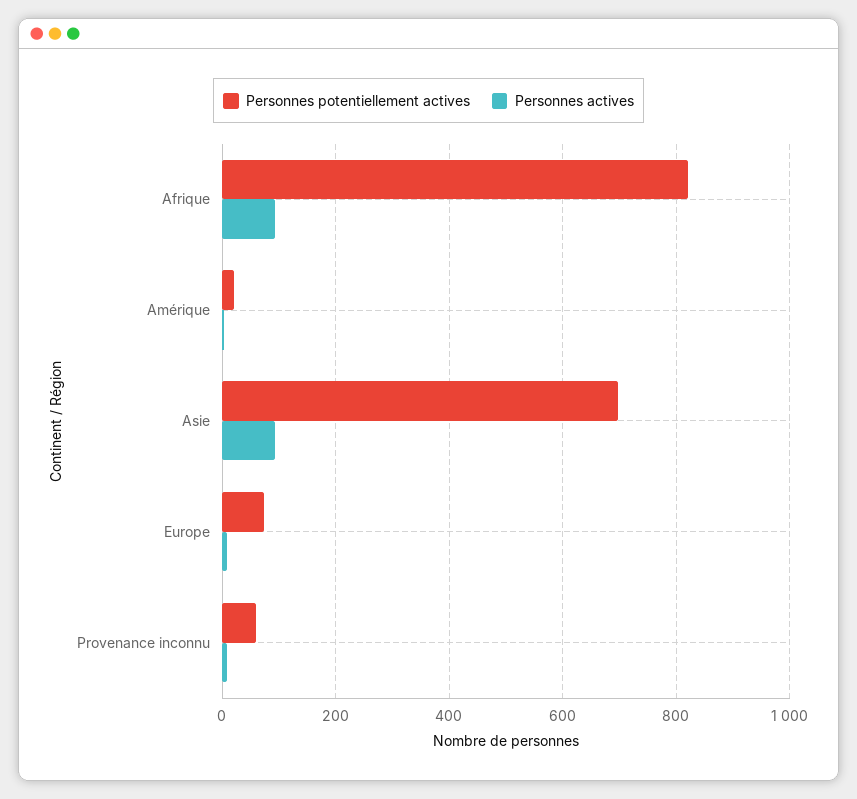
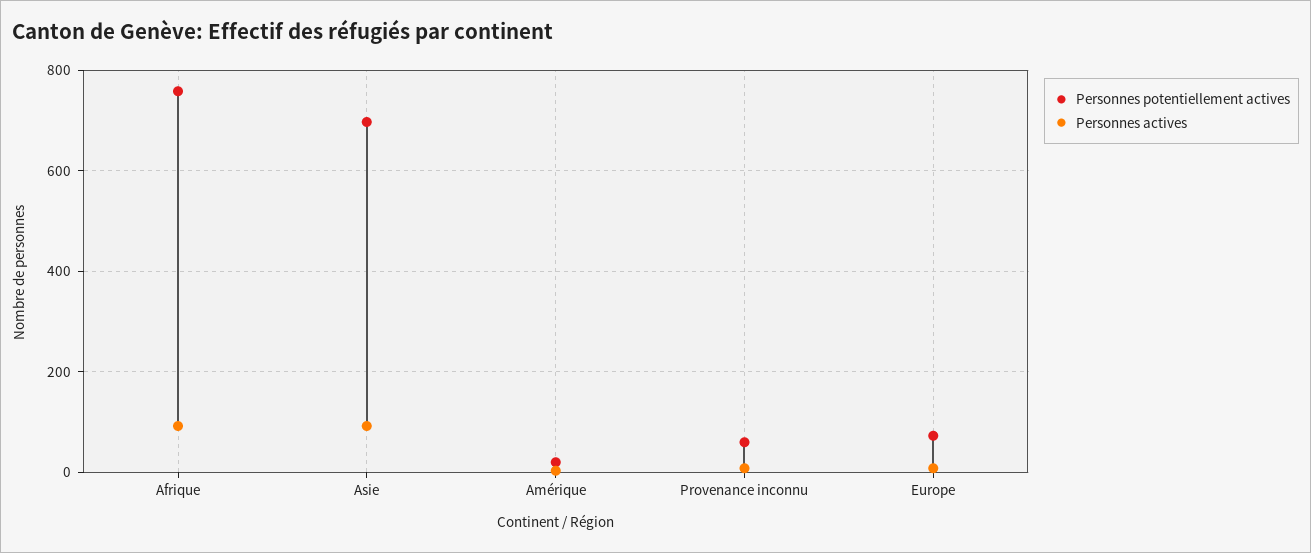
  {
    "Personnes potentiellement actives": {
-     "Afrique": 820,
+     "Afrique": 760,
      "Amérique": 20,
      "Asie": 700,
      "Europe": 80,
      "Provenance inconnu": 60
    },
    "Personnes actives": {
      "Afrique": 100,
      "Amérique": 0,
      "Asie": 100,
      "Europe": 0,
      "Provenance inconnu": 0
    }
  }

